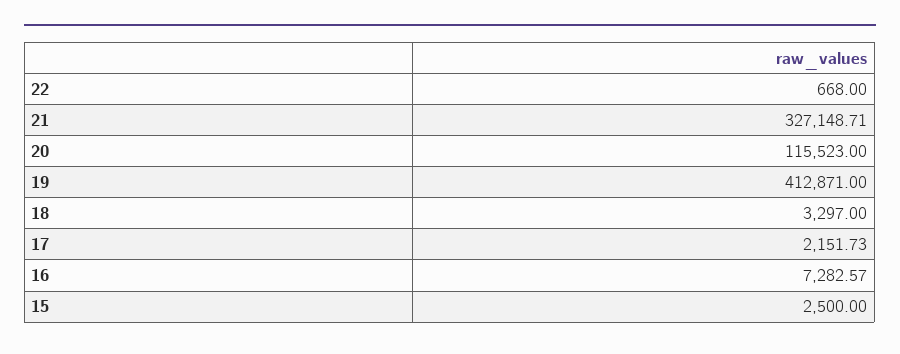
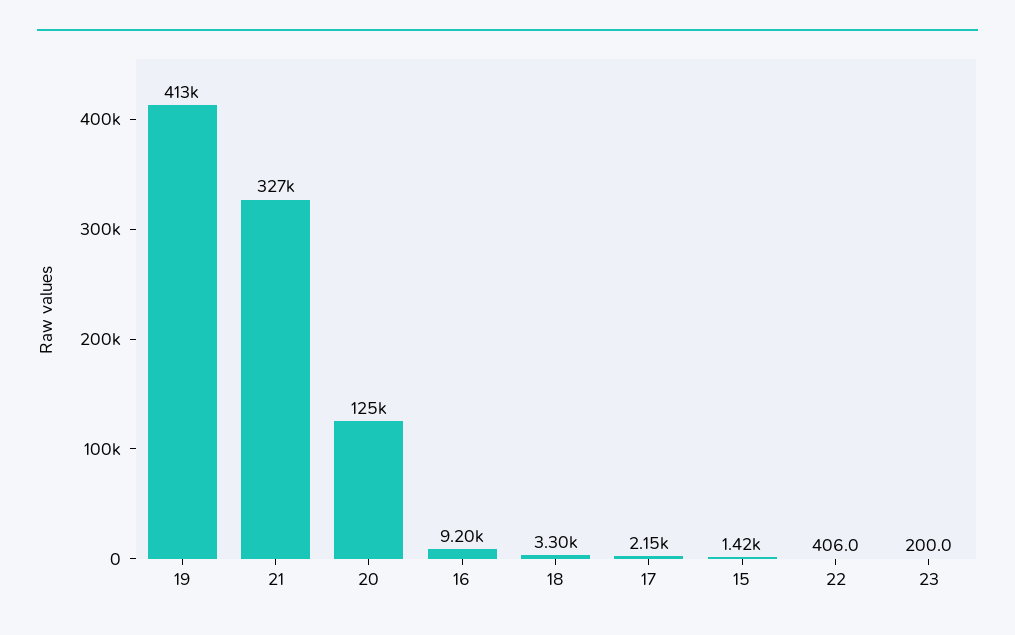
  {
-   "22": 668,
+   "22": 406,
    "21": 327148.71,
-   "20": 115523,
+   "20": 125000,
    "19": 412871,
    "18": 3297,
    "17": 2151.73,
-   "16": 7282.57,
+   "16": 9200,
-   "15": 2500
+   "15": 1420,
+   "23": 200
  }

